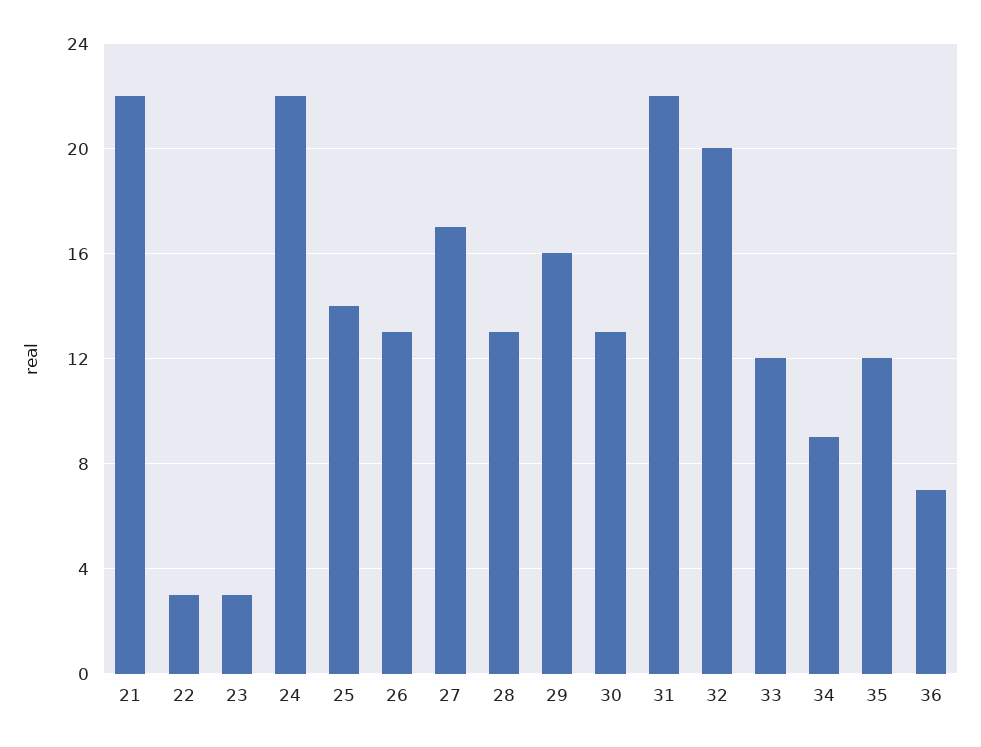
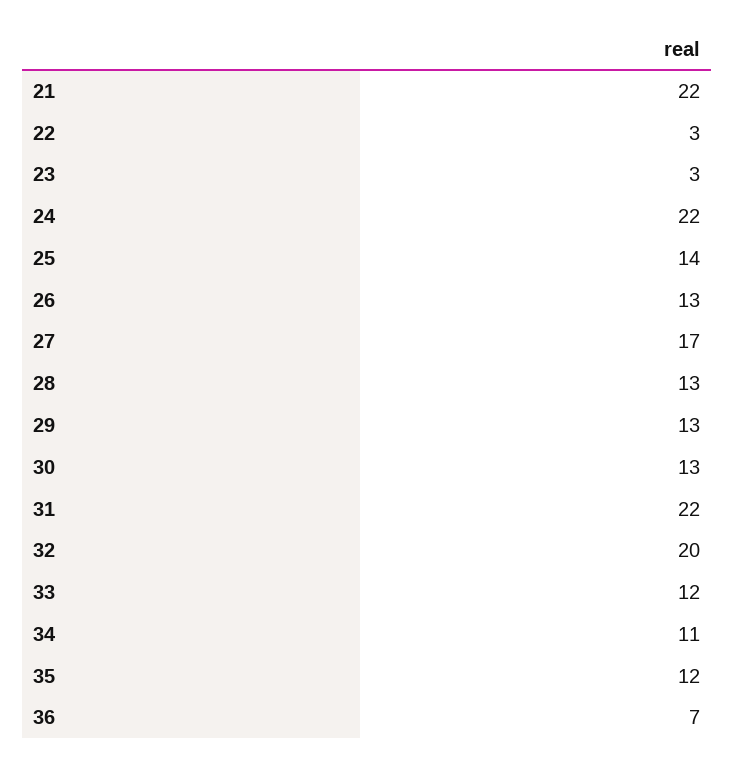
  {
    "21": 22,
    "22": 3,
    "23": 3,
    "24": 22,
    "25": 14,
    "26": 13,
    "27": 17,
    "28": 13,
-   "29": 16,
+   "29": 13,
    "30": 13,
    "31": 22,
    "32": 20,
    "33": 12,
-   "34": 9,
+   "34": 11,
    "35": 12,
    "36": 7
  }

